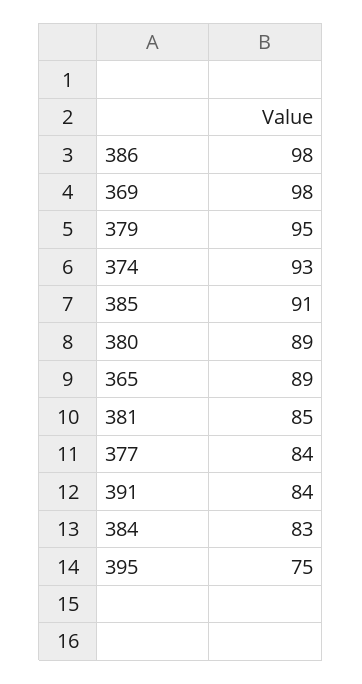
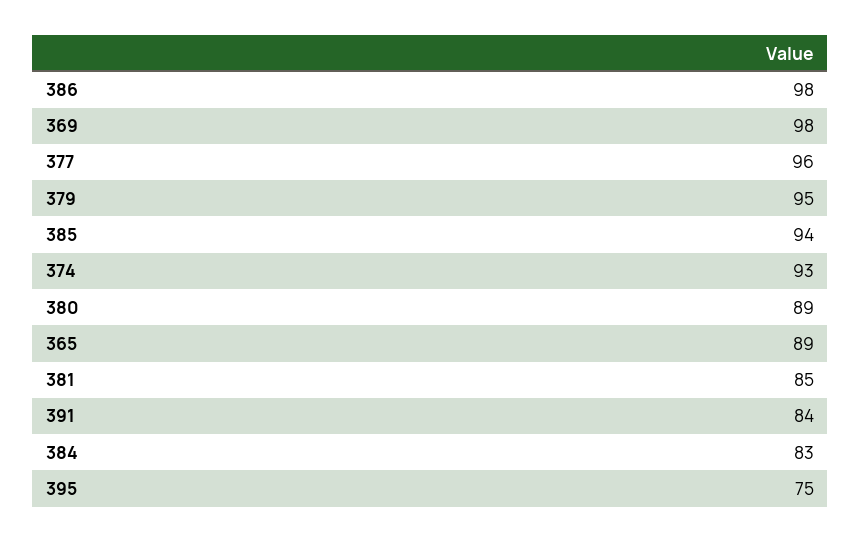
  {
    "386": 98,
    "369": 98,
    "379": 95,
    "374": 93,
-   "385": 91,
+   "385": 94,
    "380": 89,
    "365": 89,
    "381": 85,
-   "377": 84,
+   "377": 96,
    "391": 84,
    "384": 83,
    "395": 75
  }

